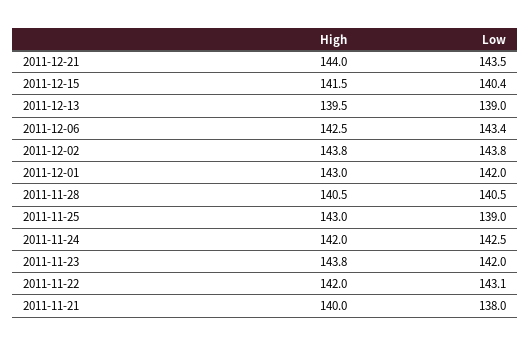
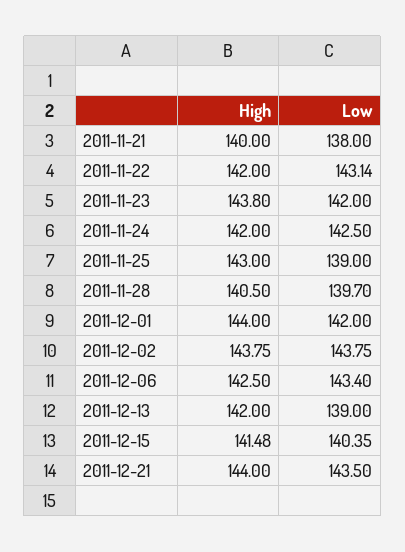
  {
    "High": {
      "2011-12-21": 144,
      "2011-12-15": 141.48,
-     "2011-12-13": 139.5,
+     "2011-12-13": 142,
      "2011-12-06": 142.5,
      "2011-12-02": 143.75,
-     "2011-12-01": 143,
+     "2011-12-01": 144,
      "2011-11-28": 140.5,
      "2011-11-25": 143,
      "2011-11-24": 142,
      "2011-11-23": 143.8,
      "2011-11-22": 142,
      "2011-11-21": 140
    },
    "Low": {
      "2011-12-21": 143.5,
      "2011-12-15": 140.35,
      "2011-12-13": 139,
      "2011-12-06": 143.4,
      "2011-12-02": 143.75,
      "2011-12-01": 142,
-     "2011-11-28": 140.5,
+     "2011-11-28": 139.7,
      "2011-11-25": 139,
      "2011-11-24": 142.5,
      "2011-11-23": 142,
      "2011-11-22": 143.14,
      "2011-11-21": 138
    }
  }

